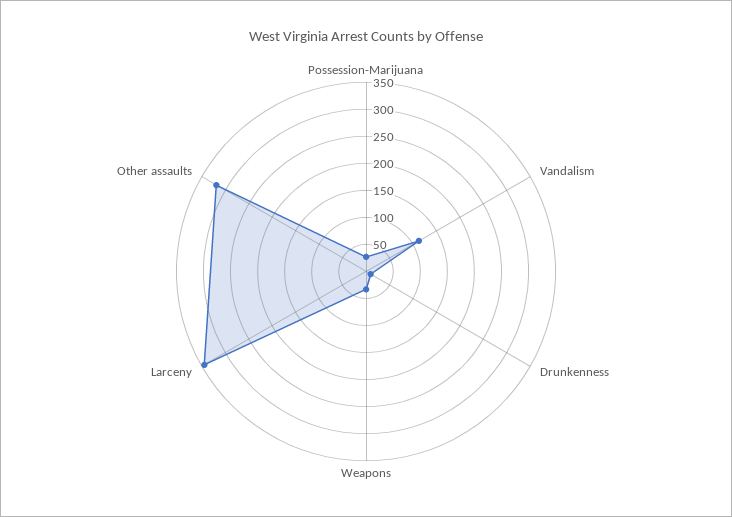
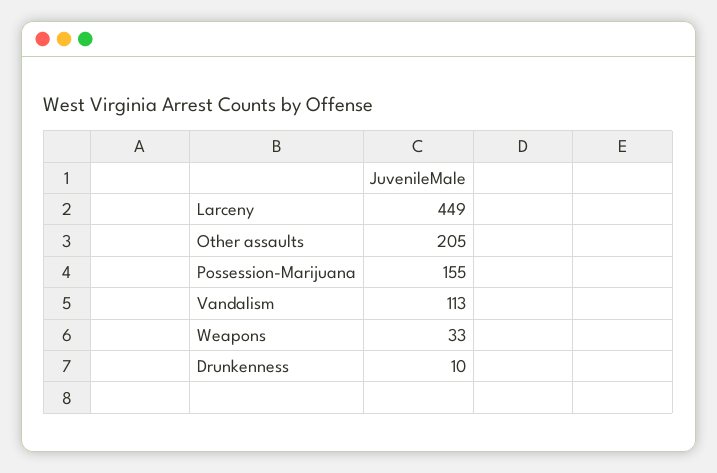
  {
-   "Possession-Marijuana": 25,
+   "Possession-Marijuana": 155,
    "Vandalism": 113,
    "Drunkenness": 10,
    "Weapons": 33,
-   "Larceny": 350,
+   "Larceny": 449,
-   "Other assaults": 325
+   "Other assaults": 205
  }

